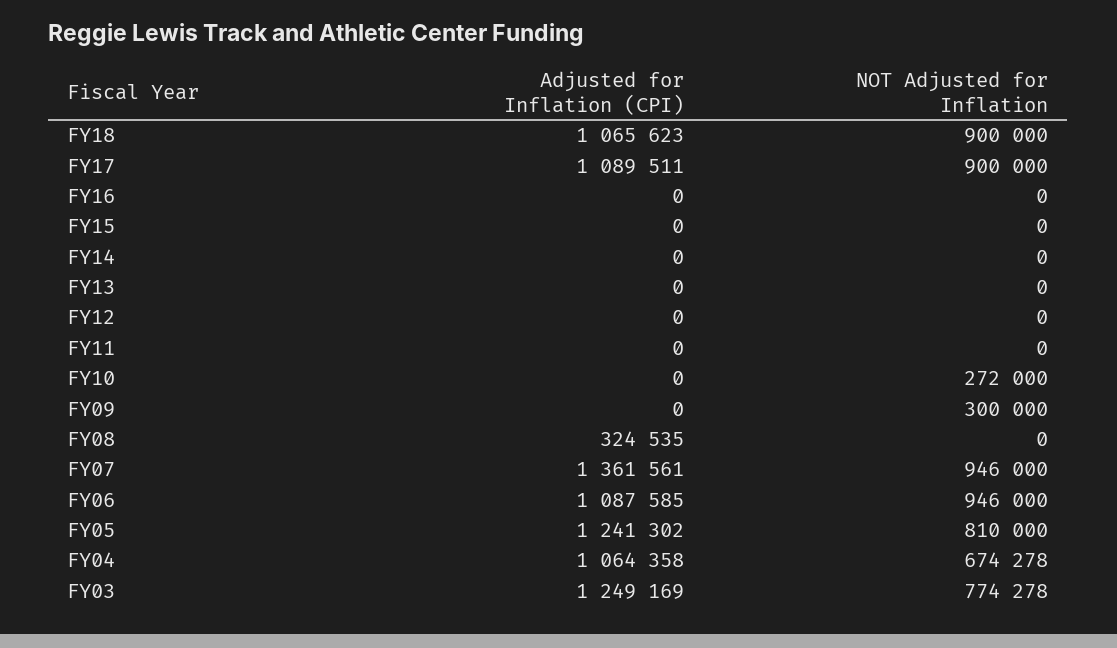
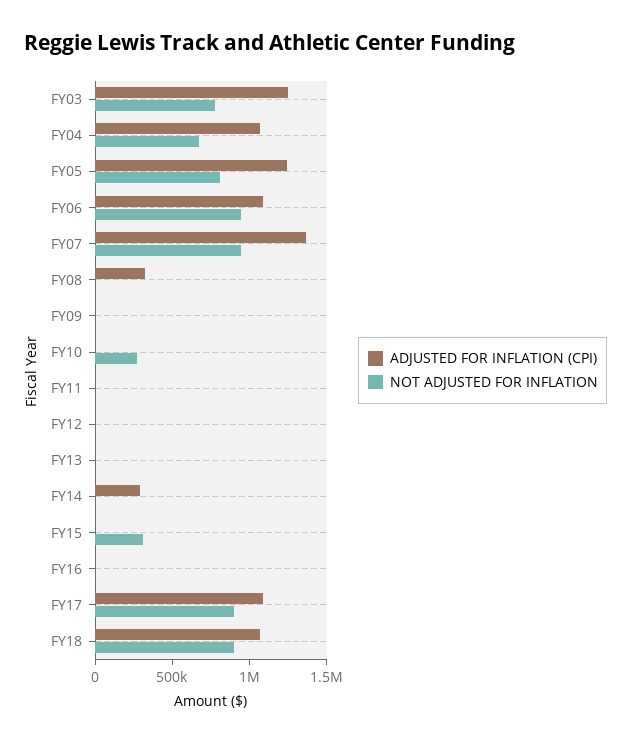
  {
    "Adjusted for Inflation (CPI)": {
      "FY18": 1065623,
      "FY17": 1089511,
      "FY16": 0,
      "FY15": 0,
-     "FY14": 0,
+     "FY14": 300000,
      "FY13": 0,
      "FY12": 0,
      "FY11": 0,
      "FY10": 0,
      "FY09": 0,
      "FY08": 324535,
      "FY07": 1361561,
      "FY06": 1087585,
      "FY05": 1241302,
      "FY04": 1064358,
      "FY03": 1249169
    },
    "NOT Adjusted for Inflation": {
      "FY18": 900000,
      "FY17": 900000,
      "FY16": 0,
-     "FY15": 0,
+     "FY15": 300000,
      "FY14": 0,
      "FY13": 0,
      "FY12": 0,
      "FY11": 0,
      "FY10": 272000,
-     "FY09": 300000,
+     "FY09": 0,
      "FY08": 0,
      "FY07": 946000,
      "FY06": 946000,
      "FY05": 810000,
      "FY04": 674278,
      "FY03": 774278
    }
  }

